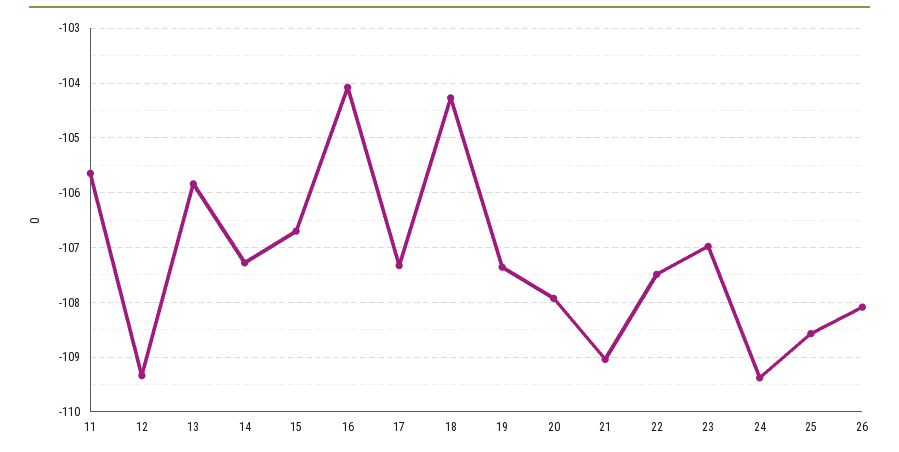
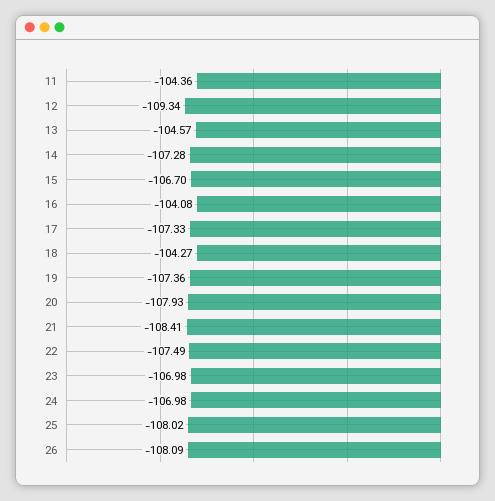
  {
-   "11": -105.6,
+   "11": -104.36,
    "12": -109.34,
-   "13": -105.8,
+   "13": -104.57,
    "14": -107.28,
    "15": -106.7,
    "16": -104.08,
    "17": -107.33,
    "18": -104.27,
    "19": -107.36,
    "20": -107.93,
-   "21": -109,
+   "21": -108.41,
    "22": -107.49,
    "23": -106.98,
-   "24": -109.4,
+   "24": -106.98,
-   "25": -108.6,
+   "25": -108.02,
    "26": -108.09
  }

